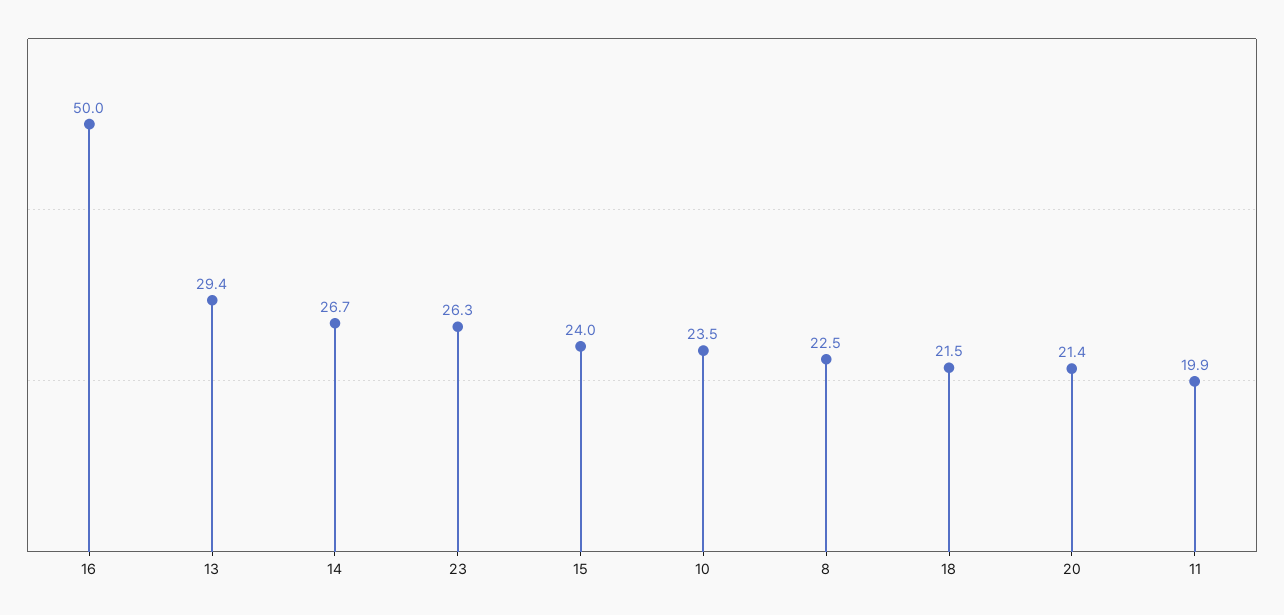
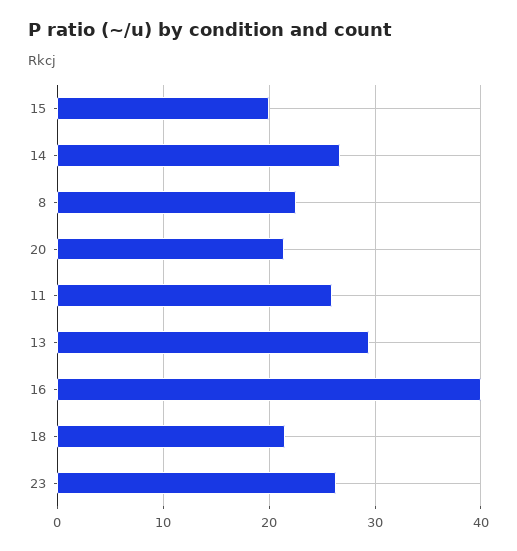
  {
-   "16": 50,
+   "16": 40,
    "13": 29.4,
    "14": 26.7,
    "23": 26.3,
-   "15": 24,
+   "15": 20,
-   "10": 23.5,
    "8": 22.5,
    "18": 21.5,
    "20": 21.4,
-   "11": 19.9
+   "11": 26
  }

